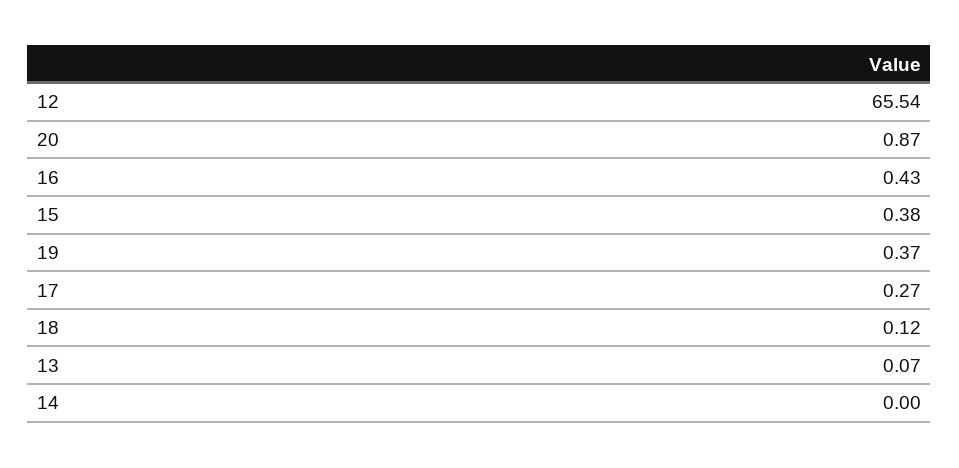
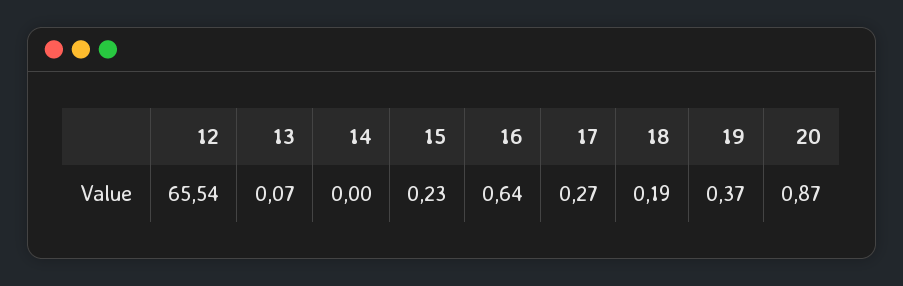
  {
    "12": 65.54,
    "20": 0.87,
-   "16": 0.43,
+   "16": 0.64,
-   "15": 0.38,
+   "15": 0.23,
    "19": 0.37,
    "17": 0.27,
-   "18": 0.12,
+   "18": 0.19,
    "13": 0.07,
    "14": 0
  }

